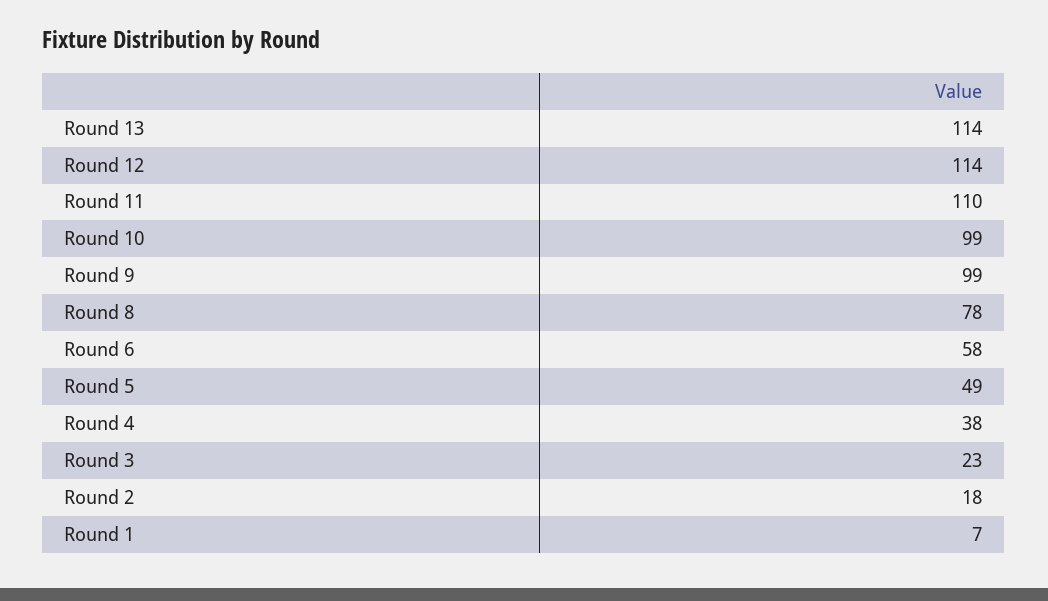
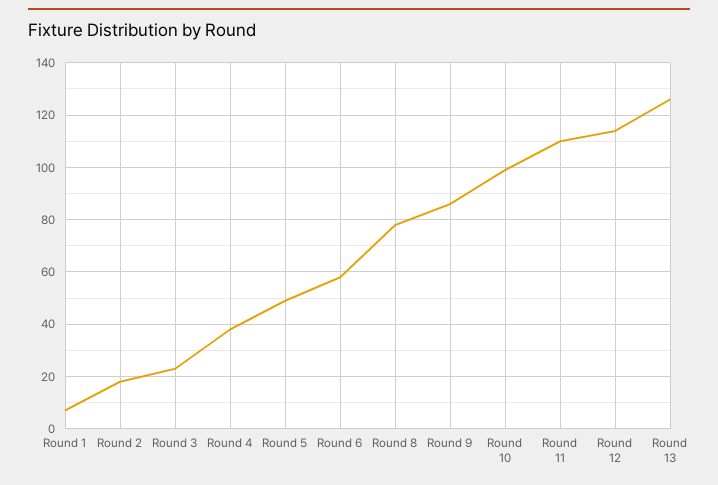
  {
-   "Round 13": 114,
+   "Round 13": 125,
    "Round 12": 114,
    "Round 11": 110,
    "Round 10": 99,
-   "Round 9": 99,
+   "Round 9": 85,
    "Round 8": 78,
    "Round 6": 58,
    "Round 5": 49,
    "Round 4": 38,
    "Round 3": 23,
    "Round 2": 18,
    "Round 1": 7
  }

